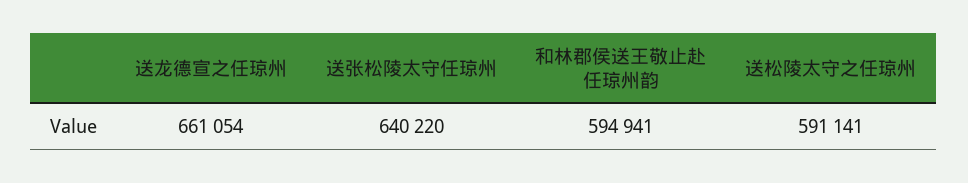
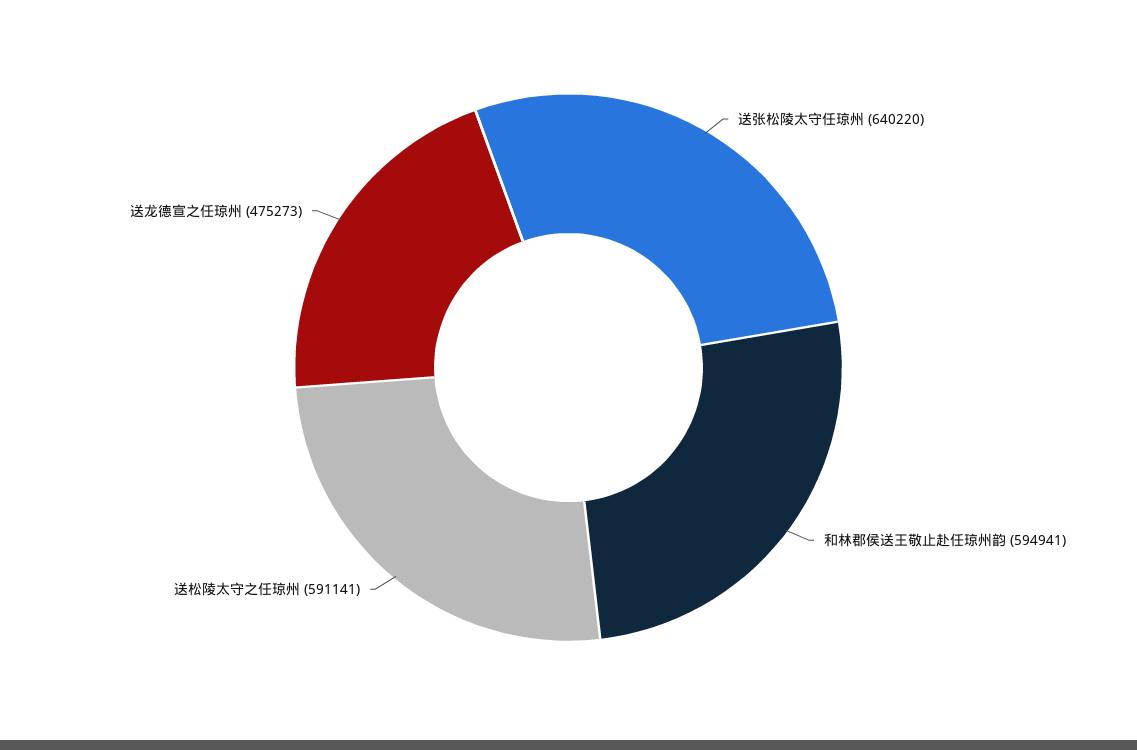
  {
-   "送龙德宣之任琼州": 661054,
+   "送龙德宣之任琼州": 475273,
    "送张松陵太守任琼州": 640220,
    "和林郡侯送王敬止赴任琼州韵": 594941,
    "送松陵太守之任琼州": 591141
  }

